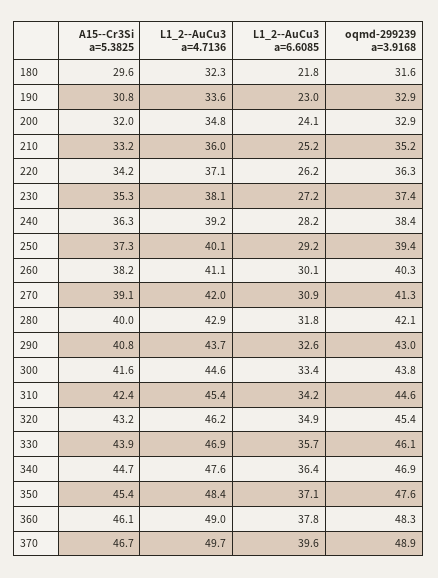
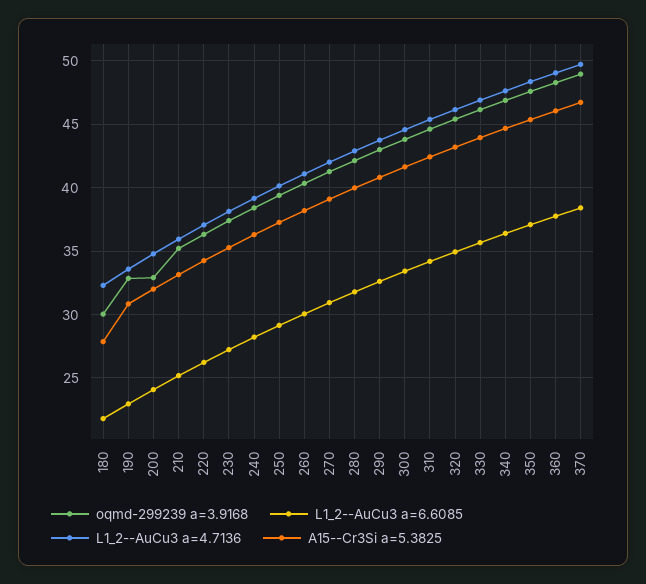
  {
    "A15--Cr3Si a=5.3825": {
-     "180": 29.6,
+     "180": 28,
      "190": 30.8,
      "200": 32,
      "210": 33.2,
      "220": 34.2,
      "230": 35.3,
      "240": 36.3,
      "250": 37.3,
      "260": 38.2,
      "270": 39.1,
      "280": 40,
      "290": 40.8,
      "300": 41.6,
      "310": 42.4,
      "320": 43.2,
      "330": 43.9,
      "340": 44.7,
      "350": 45.4,
      "360": 46.1,
      "370": 46.7
    },
    "L1_2--AuCu3 a=4.7136": {
      "180": 32.3,
      "190": 33.6,
      "200": 34.8,
      "210": 36,
      "220": 37.1,
      "230": 38.1,
      "240": 39.2,
      "250": 40.1,
      "260": 41.1,
      "270": 42,
      "280": 42.9,
      "290": 43.7,
      "300": 44.6,
      "310": 45.4,
      "320": 46.2,
      "330": 46.9,
      "340": 47.6,
      "350": 48.4,
      "360": 49,
      "370": 49.7
    },
    "L1_2--AuCu3 a=6.6085": {
      "180": 21.8,
      "190": 23,
      "200": 24.1,
      "210": 25.2,
      "220": 26.2,
      "230": 27.2,
      "240": 28.2,
      "250": 29.2,
      "260": 30.1,
      "270": 30.9,
      "280": 31.8,
      "290": 32.6,
      "300": 33.4,
      "310": 34.2,
      "320": 34.9,
      "330": 35.7,
      "340": 36.4,
      "350": 37.1,
      "360": 37.8,
-     "370": 39.6
+     "370": 38.5
    },
    "oqmd-299239 a=3.9168": {
-     "180": 31.6,
+     "180": 30,
      "190": 32.9,
      "200": 32.9,
      "210": 35.2,
      "220": 36.3,
      "230": 37.4,
      "240": 38.4,
      "250": 39.4,
      "260": 40.3,
      "270": 41.3,
      "280": 42.1,
      "290": 43,
      "300": 43.8,
      "310": 44.6,
      "320": 45.4,
      "330": 46.1,
      "340": 46.9,
      "350": 47.6,
      "360": 48.3,
      "370": 48.9
    }
  }

